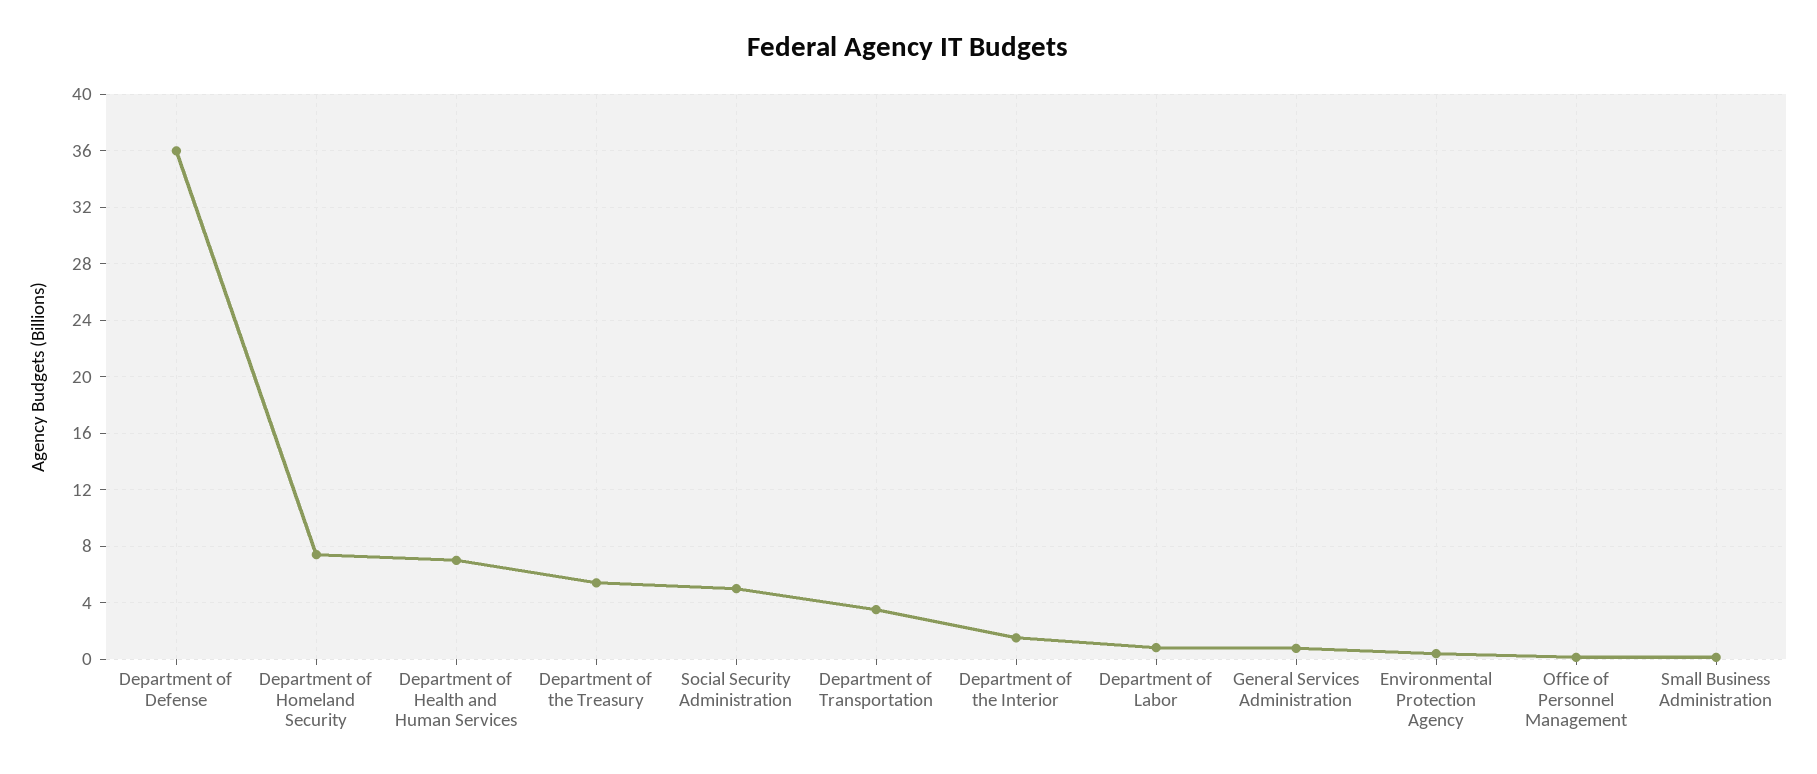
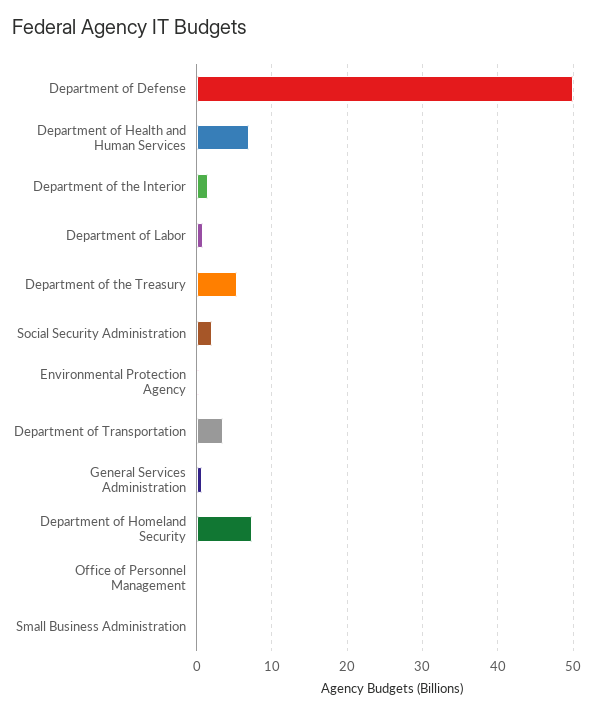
  {
-   "Department of Defense": 36,
+   "Department of Defense": 50,
    "Department of Homeland Security": 7.5,
    "Department of Health and Human Services": 7,
    "Department of the Treasury": 5.5,
-   "Social Security Administration": 5,
+   "Social Security Administration": 2,
    "Department of Transportation": 3.5,
    "Department of the Interior": 1.5,
    "Department of Labor": 1,
    "General Services Administration": 1,
    "Environmental Protection Agency": 0.5,
    "Office of Personnel Management": 0,
    "Small Business Administration": 0
  }

